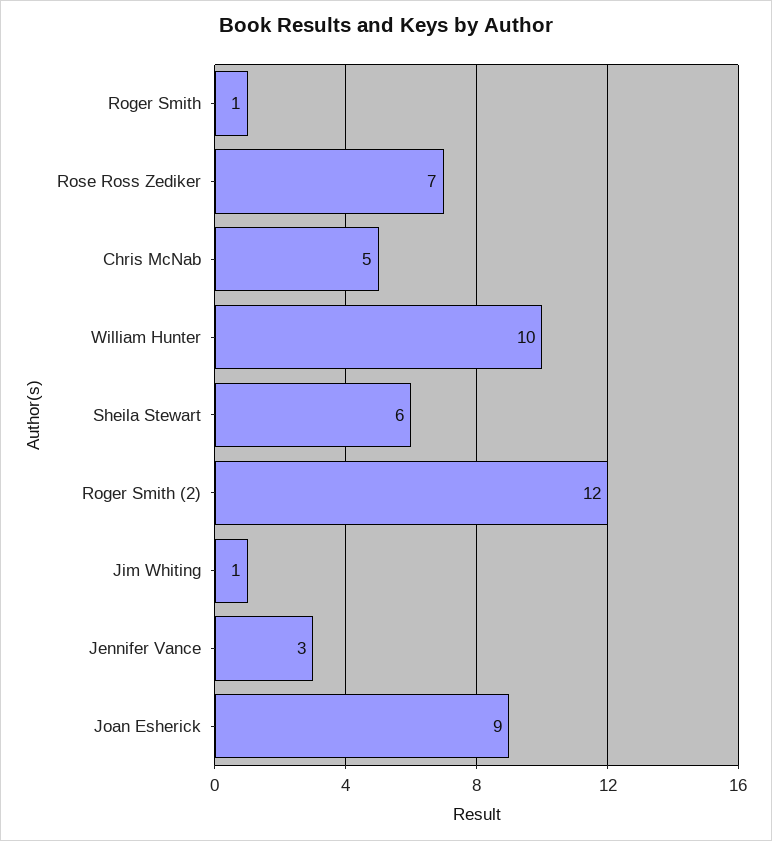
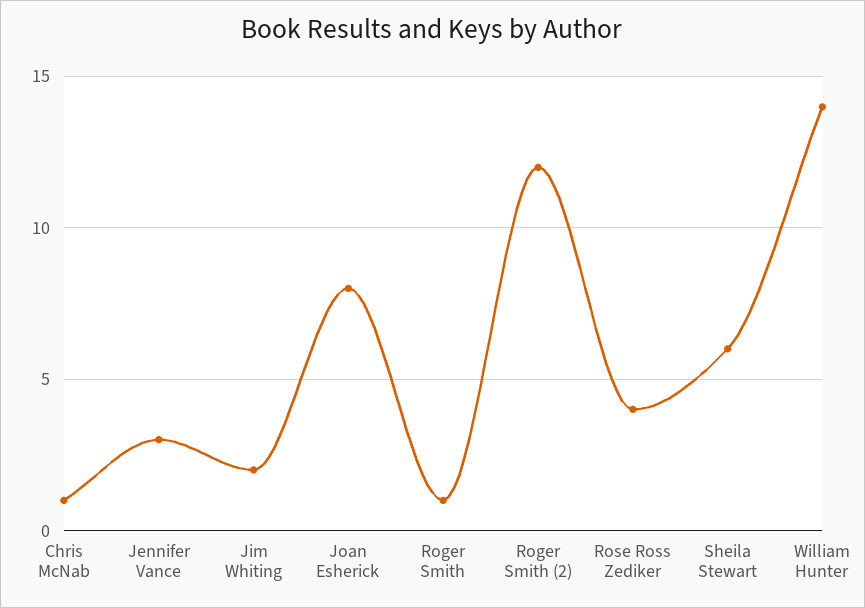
  {
    "Roger Smith": 1,
-   "Rose Ross Zediker": 7,
+   "Rose Ross Zediker": 4,
-   "Chris McNab": 5,
+   "Chris McNab": 1,
-   "William Hunter": 10,
+   "William Hunter": 14,
    "Sheila Stewart": 6,
    "Roger Smith (2)": 12,
-   "Jim Whiting": 1,
+   "Jim Whiting": 2,
    "Jennifer Vance": 3,
-   "Joan Esherick": 9
+   "Joan Esherick": 8
  }

